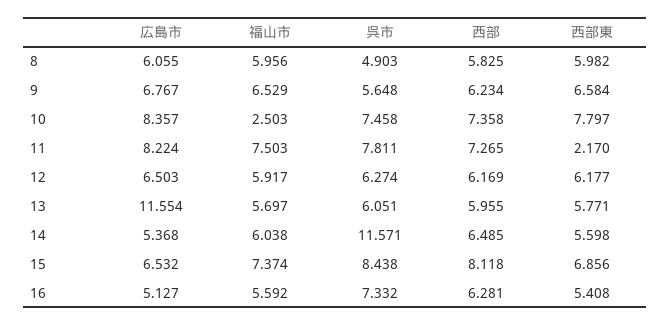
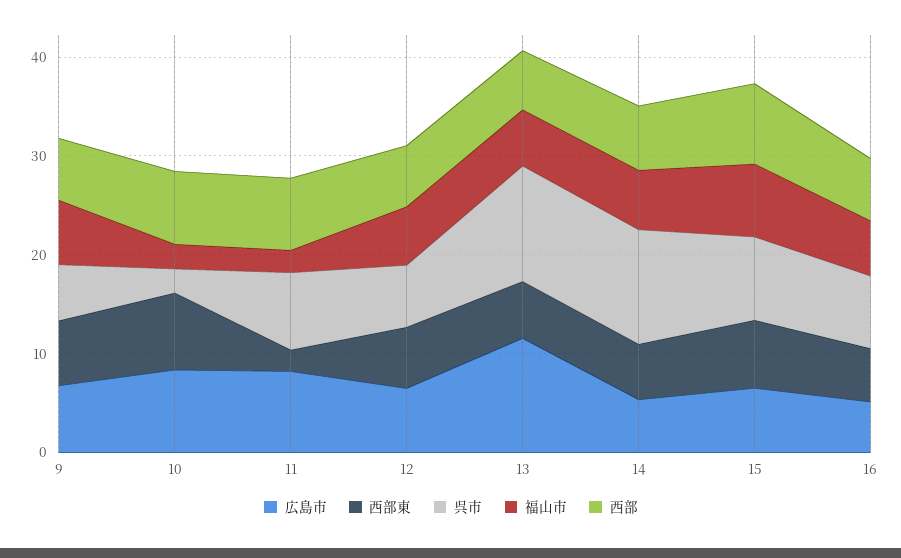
  {
    "広島市": {
-     "8": 6.055,
      "9": 6.767,
      "10": 8.357,
      "11": 8.224,
      "12": 6.503,
      "13": 11.554,
      "14": 5.368,
      "15": 6.532,
      "16": 5.127
    },
    "福山市": {
-     "8": 5.956,
      "9": 6.529,
      "10": 2.503,
-     "11": 7.503,
+     "11": 2,
      "12": 5.917,
      "13": 5.697,
      "14": 6.038,
      "15": 7.374,
      "16": 5.592
    },
    "呉市": {
-     "8": 4.903,
      "9": 5.648,
-     "10": 7.458,
+     "10": 2,
      "11": 7.811,
      "12": 6.274,
-     "13": 6.051,
+     "13": 12,
      "14": 11.571,
      "15": 8.438,
      "16": 7.332
    },
    "西部": {
-     "8": 5.825,
      "9": 6.234,
      "10": 7.358,
      "11": 7.265,
      "12": 6.169,
      "13": 5.955,
      "14": 6.485,
      "15": 8.118,
      "16": 6.281
    },
    "西部東": {
-     "8": 5.982,
      "9": 6.584,
      "10": 7.797,
      "11": 2.17,
      "12": 6.177,
      "13": 5.771,
      "14": 5.598,
      "15": 6.856,
      "16": 5.408
    }
  }

